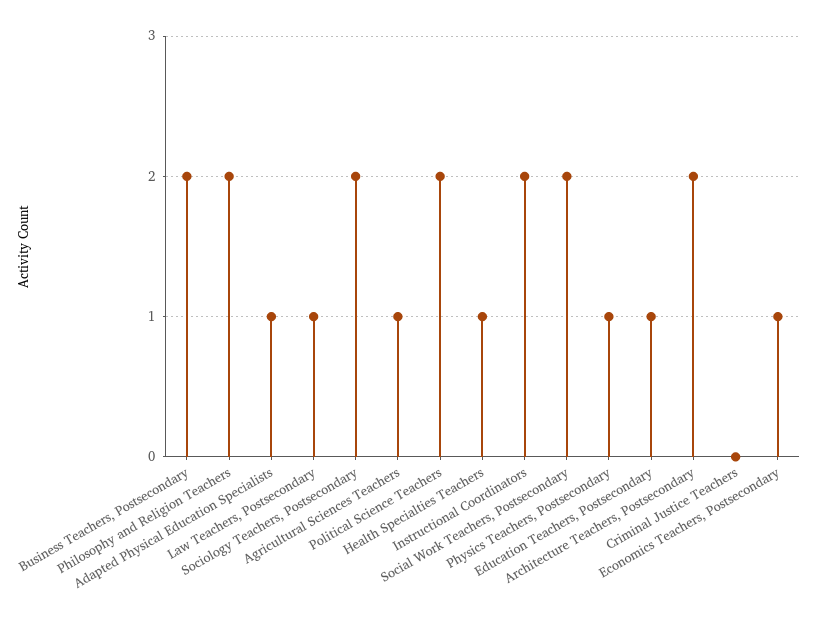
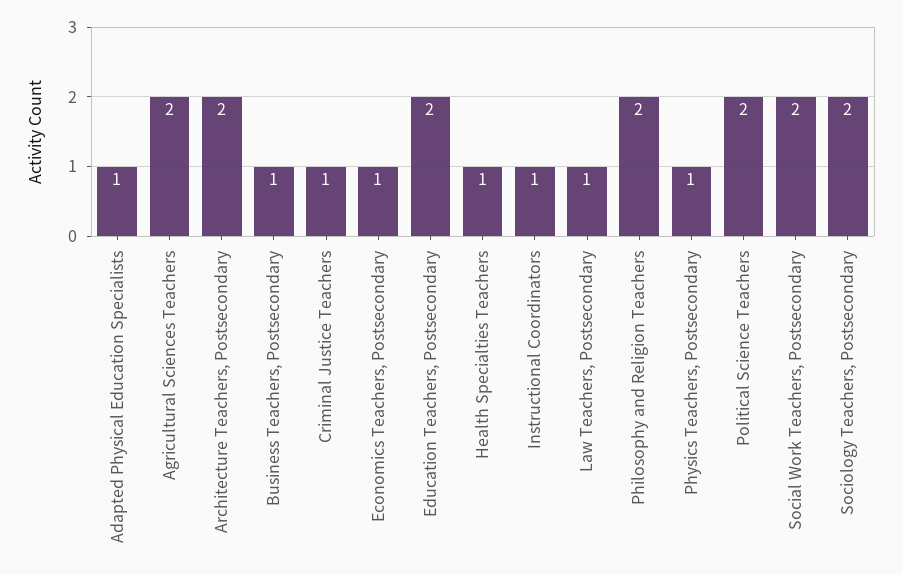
  {
-   "Business Teachers, Postsecondary": 2,
+   "Business Teachers, Postsecondary": 1,
    "Philosophy and Religion Teachers": 2,
    "Adapted Physical Education Specialists": 1,
    "Law Teachers, Postsecondary": 1,
    "Sociology Teachers, Postsecondary": 2,
-   "Agricultural Sciences Teachers": 1,
+   "Agricultural Sciences Teachers": 2,
    "Political Science Teachers": 2,
    "Health Specialties Teachers": 1,
-   "Instructional Coordinators": 2,
+   "Instructional Coordinators": 1,
    "Social Work Teachers, Postsecondary": 2,
    "Physics Teachers, Postsecondary": 1,
-   "Education Teachers, Postsecondary": 1,
+   "Education Teachers, Postsecondary": 2,
    "Architecture Teachers, Postsecondary": 2,
-   "Criminal Justice Teachers": 0,
+   "Criminal Justice Teachers": 1,
    "Economics Teachers, Postsecondary": 1
  }

